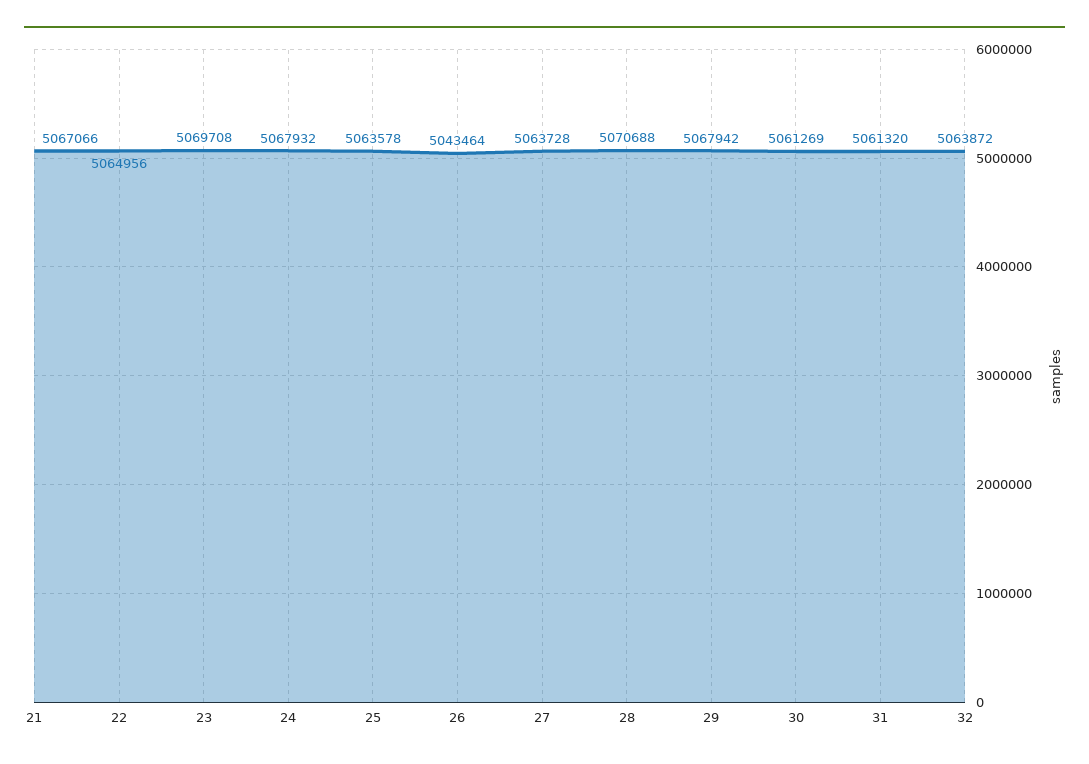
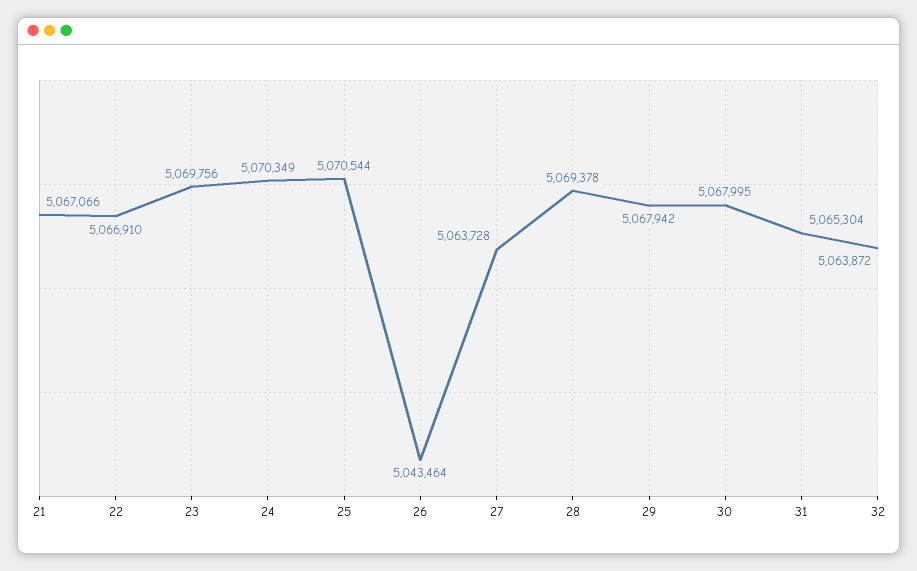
  {
    "21": 5067066,
-   "22": 5064956,
+   "22": 5066910,
-   "23": 5069708,
+   "23": 5069756,
-   "24": 5067932,
+   "24": 5070349,
-   "25": 5063578,
+   "25": 5070544,
    "26": 5043464,
    "27": 5063728,
-   "28": 5070688,
+   "28": 5069378,
    "29": 5067942,
-   "30": 5061269,
+   "30": 5067995,
-   "31": 5061320,
+   "31": 5065304,
    "32": 5063872
  }

